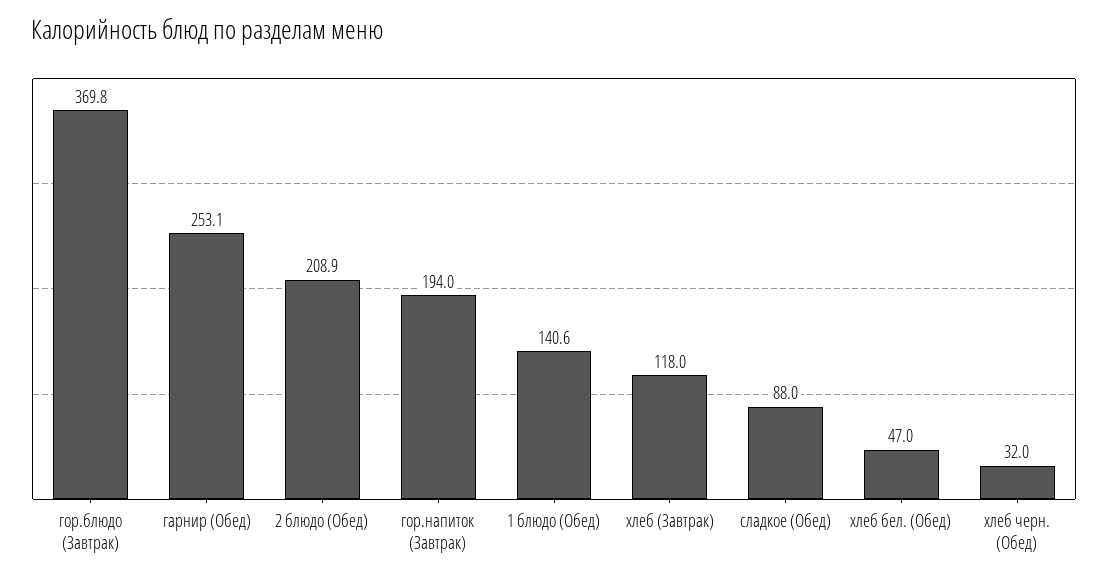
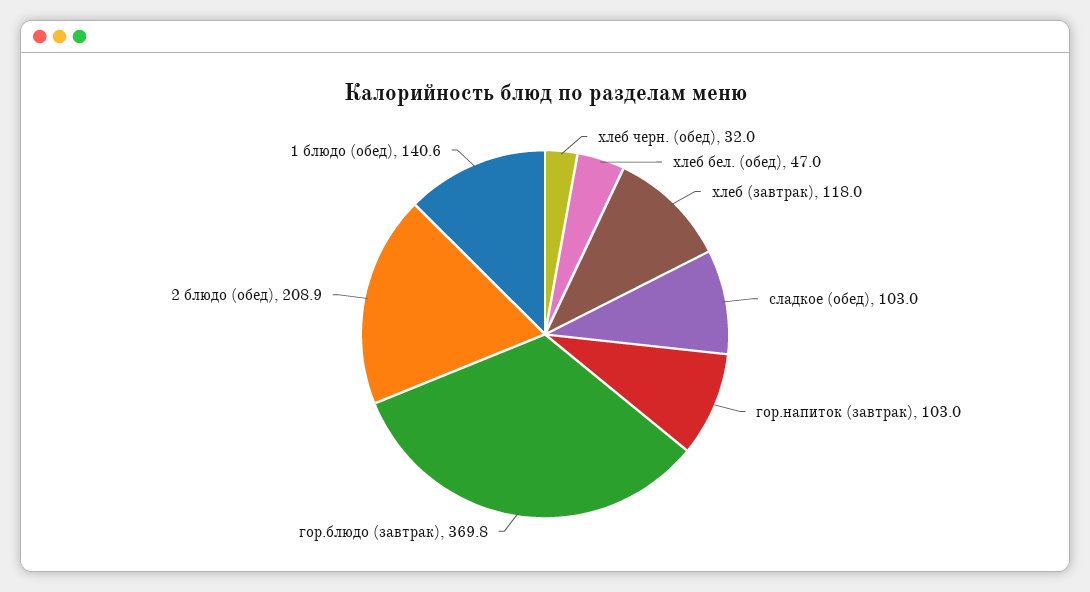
  {
    "гор.блюдо (Завтрак)": 369.8,
-   "гарнир (Обед)": 253.1,
    "2 блюдо (Обед)": 208.9,
-   "гор.напиток (Завтрак)": 194,
+   "гор.напиток (Завтрак)": 103,
    "1 блюдо (Обед)": 140.6,
    "хлеб (Завтрак)": 118,
-   "сладкое (Обед)": 88,
+   "сладкое (Обед)": 103,
    "хлеб бел. (Обед)": 47,
    "хлеб черн. (Обед)": 32
  }

